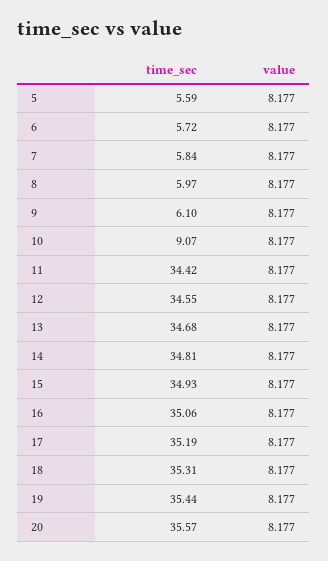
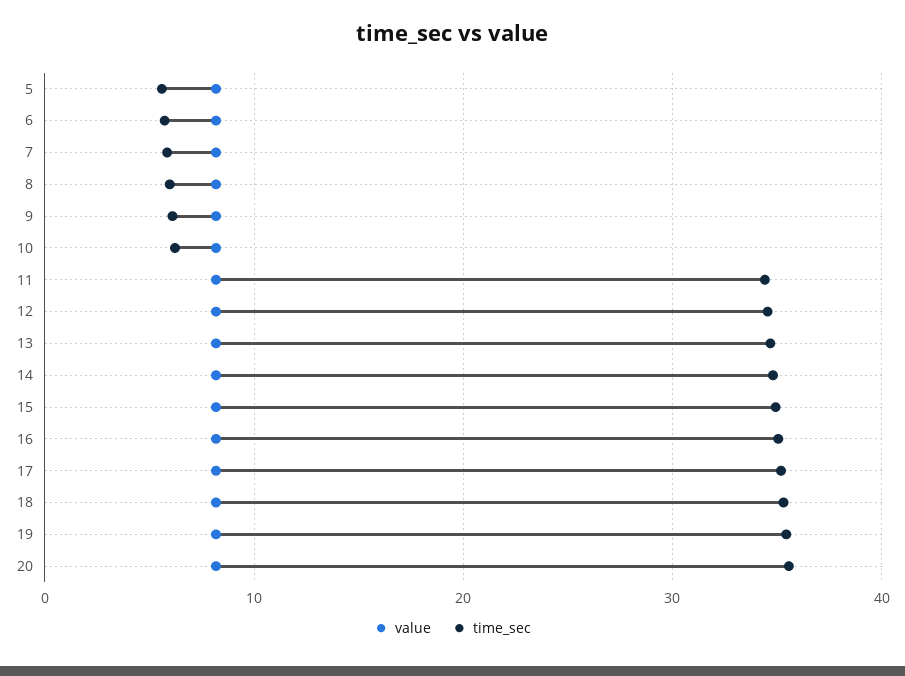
  {
    "time_sec": {
      "5": 5.59,
      "6": 5.72,
      "7": 5.84,
      "8": 5.97,
      "9": 6.1,
-     "10": 9.07,
+     "10": 6,
      "11": 34.42,
      "12": 34.55,
      "13": 34.68,
      "14": 34.81,
      "15": 34.93,
      "16": 35.06,
      "17": 35.19,
      "18": 35.31,
      "19": 35.44,
      "20": 35.57
    },
    "value": {
      "5": 8.177,
      "6": 8.177,
      "7": 8.177,
      "8": 8.177,
      "9": 8.177,
      "10": 8.177,
      "11": 8.177,
      "12": 8.177,
      "13": 8.177,
      "14": 8.177,
      "15": 8.177,
      "16": 8.177,
      "17": 8.177,
      "18": 8.177,
      "19": 8.177,
      "20": 8.177
    }
  }

